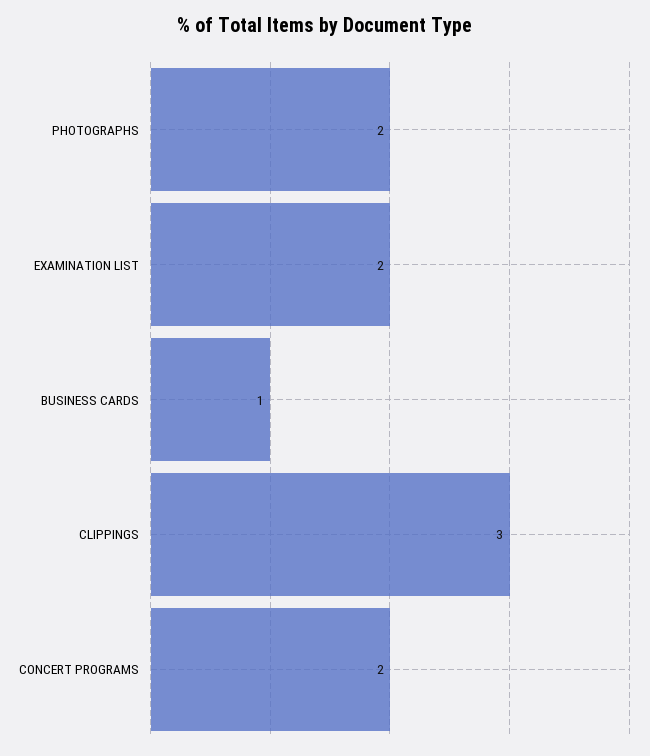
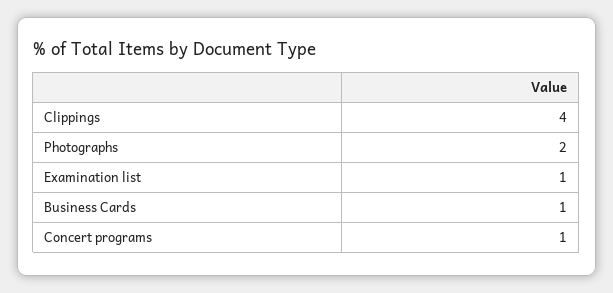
  {
    "PHOTOGRAPHS": 2,
-   "EXAMINATION LIST": 2,
+   "EXAMINATION LIST": 1,
    "BUSINESS CARDS": 1,
-   "CLIPPINGS": 3,
+   "CLIPPINGS": 4,
-   "CONCERT PROGRAMS": 2
+   "CONCERT PROGRAMS": 1
  }

